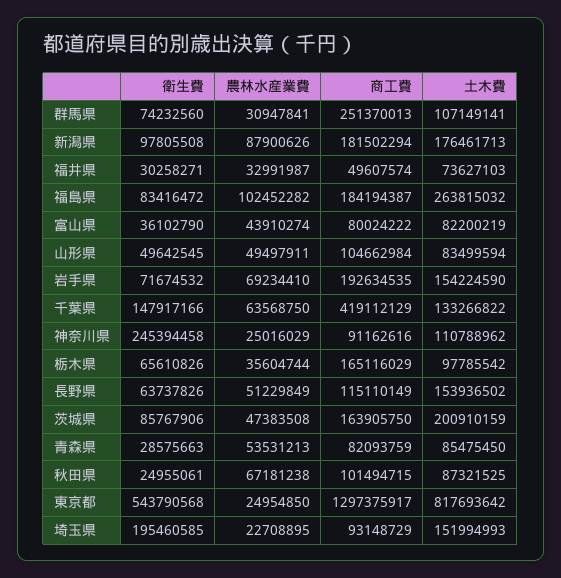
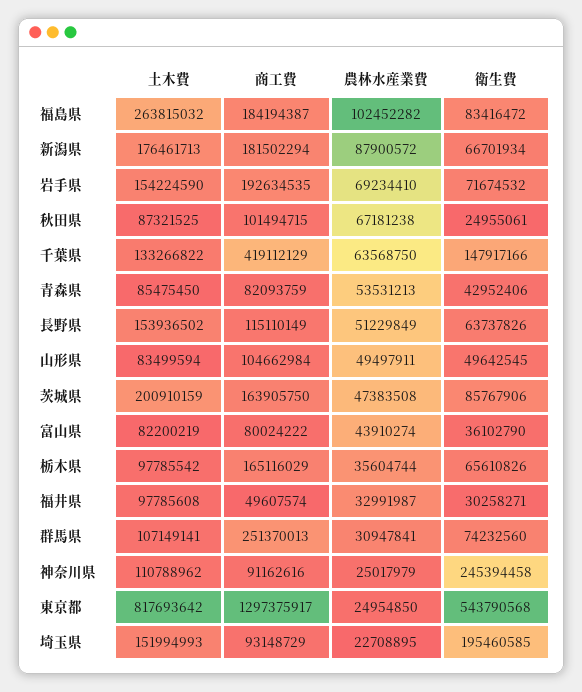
  {
    "衛生費": {
      "群馬県": 74232560,
-     "新潟県": 97805508,
+     "新潟県": 66701934,
      "福井県": 30258271,
      "福島県": 83416472,
      "富山県": 36102790,
      "山形県": 49642545,
      "岩手県": 71674532,
      "千葉県": 147917166,
      "神奈川県": 245394458,
      "栃木県": 65610826,
      "長野県": 63737826,
      "茨城県": 85767906,
-     "青森県": 28575663,
+     "青森県": 42952406,
      "秋田県": 24955061,
      "東京都": 543790568,
      "埼玉県": 195460585
    },
    "農林水産業費": {
      "群馬県": 30947841,
-     "新潟県": 87900626,
+     "新潟県": 87900572,
      "福井県": 32991987,
      "福島県": 102452282,
      "富山県": 43910274,
      "山形県": 49497911,
      "岩手県": 69234410,
      "千葉県": 63568750,
-     "神奈川県": 25016029,
+     "神奈川県": 25017979,
      "栃木県": 35604744,
      "長野県": 51229849,
      "茨城県": 47383508,
      "青森県": 53531213,
      "秋田県": 67181238,
      "東京都": 24954850,
      "埼玉県": 22708895
    },
    "商工費": {
      "群馬県": 251370013,
      "新潟県": 181502294,
      "福井県": 49607574,
      "福島県": 184194387,
      "富山県": 80024222,
      "山形県": 104662984,
      "岩手県": 192634535,
      "千葉県": 419112129,
      "神奈川県": 91162616,
      "栃木県": 165116029,
      "長野県": 115110149,
      "茨城県": 163905750,
      "青森県": 82093759,
      "秋田県": 101494715,
      "東京都": 1297375917,
      "埼玉県": 93148729
    },
    "土木費": {
      "群馬県": 107149141,
      "新潟県": 176461713,
-     "福井県": 73627103,
+     "福井県": 97785608,
      "福島県": 263815032,
      "富山県": 82200219,
      "山形県": 83499594,
      "岩手県": 154224590,
      "千葉県": 133266822,
      "神奈川県": 110788962,
      "栃木県": 97785542,
      "長野県": 153936502,
      "茨城県": 200910159,
      "青森県": 85475450,
      "秋田県": 87321525,
      "東京都": 817693642,
      "埼玉県": 151994993
    }
  }

